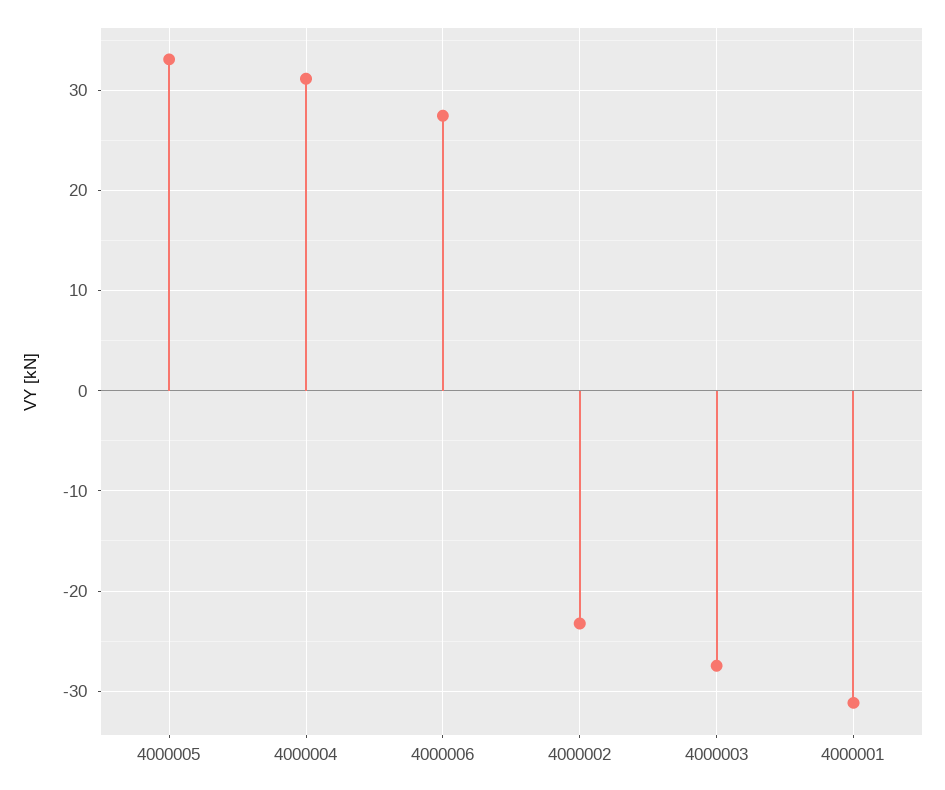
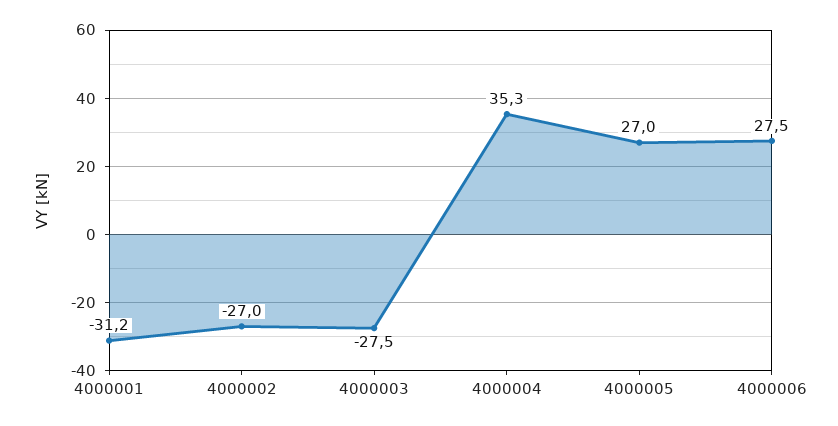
  {
-   "4000005": 33,
+   "4000005": 27,
-   "4000004": 31,
+   "4000004": 35.3,
    "4000006": 27.5,
-   "4000002": -23,
+   "4000002": -27,
    "4000003": -27.5,
    "4000001": -31.2
  }

